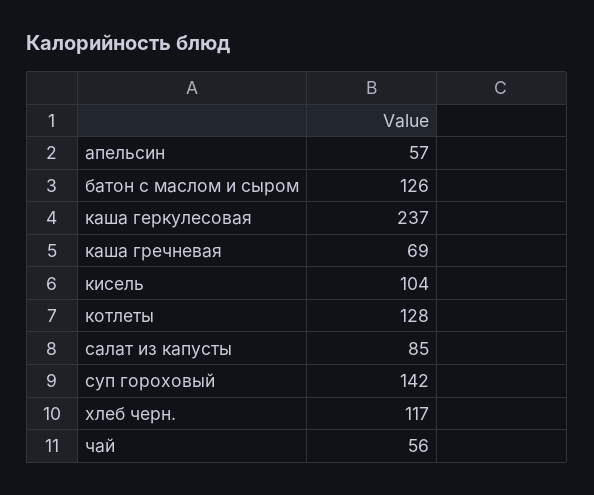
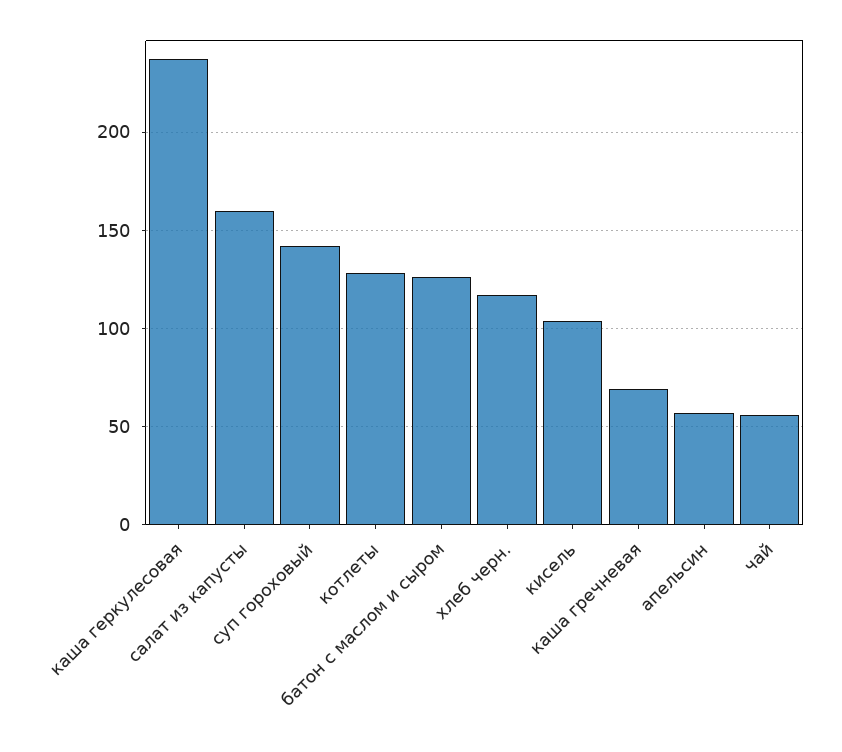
  {
    "апельсин": 57,
    "батон с маслом и сыром": 126,
    "каша геркулесовая": 237,
    "каша гречневая": 69,
    "кисель": 104,
    "котлеты": 128,
-   "салат из капусты": 85,
+   "салат из капусты": 160,
    "суп гороховый": 142,
    "хлеб черн.": 117,
    "чай": 56
  }

